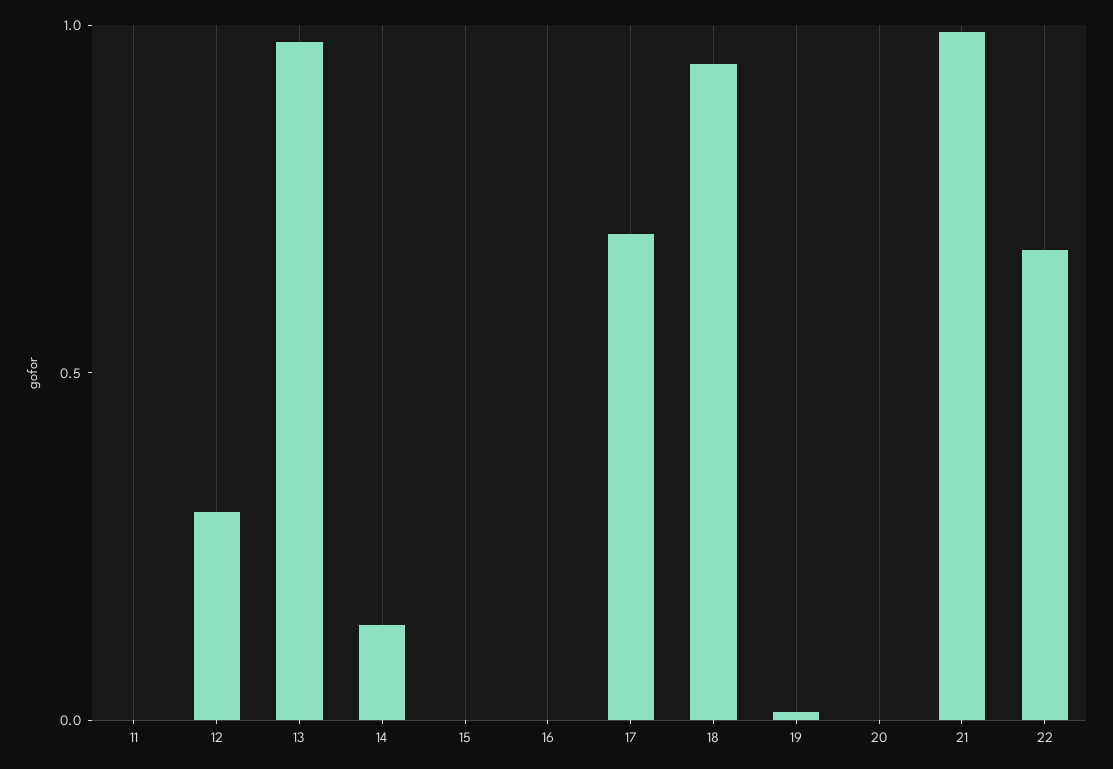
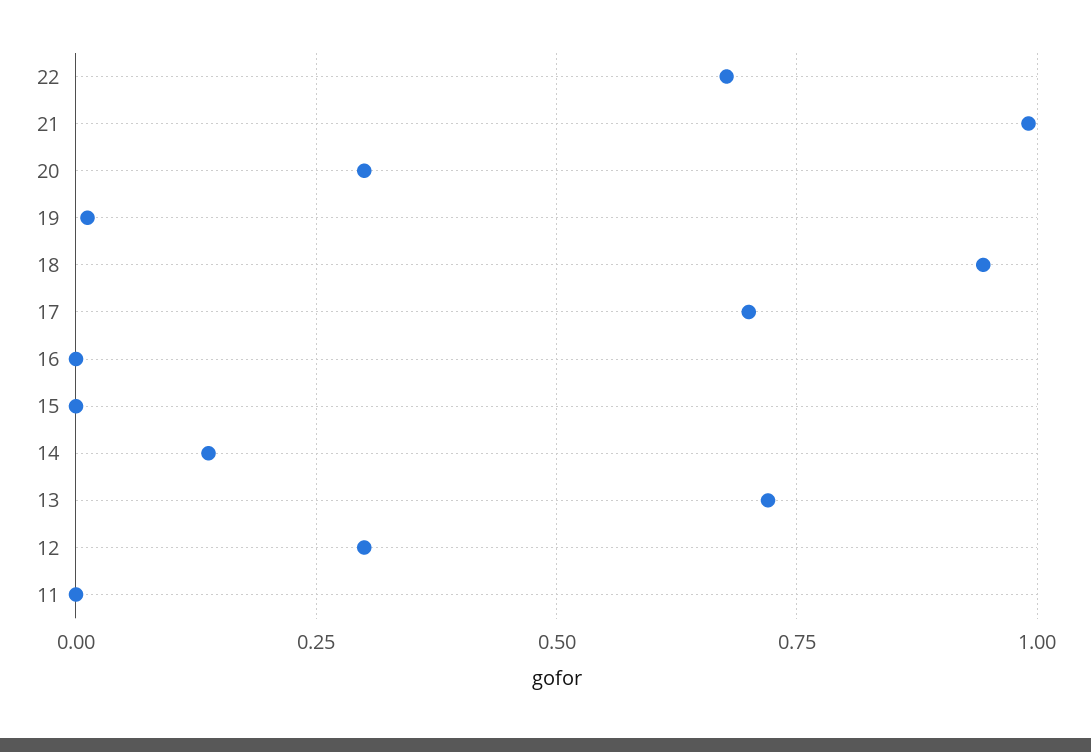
  {
    "11": 0,
    "12": 0.3,
-   "13": 1,
+   "13": 0.725,
    "14": 0.15,
    "15": 0,
    "16": 0,
    "17": 0.7,
    "18": 0.95,
    "19": 0,
-   "20": 0,
+   "20": 0.3,
    "21": 1,
    "22": 0.675
  }

